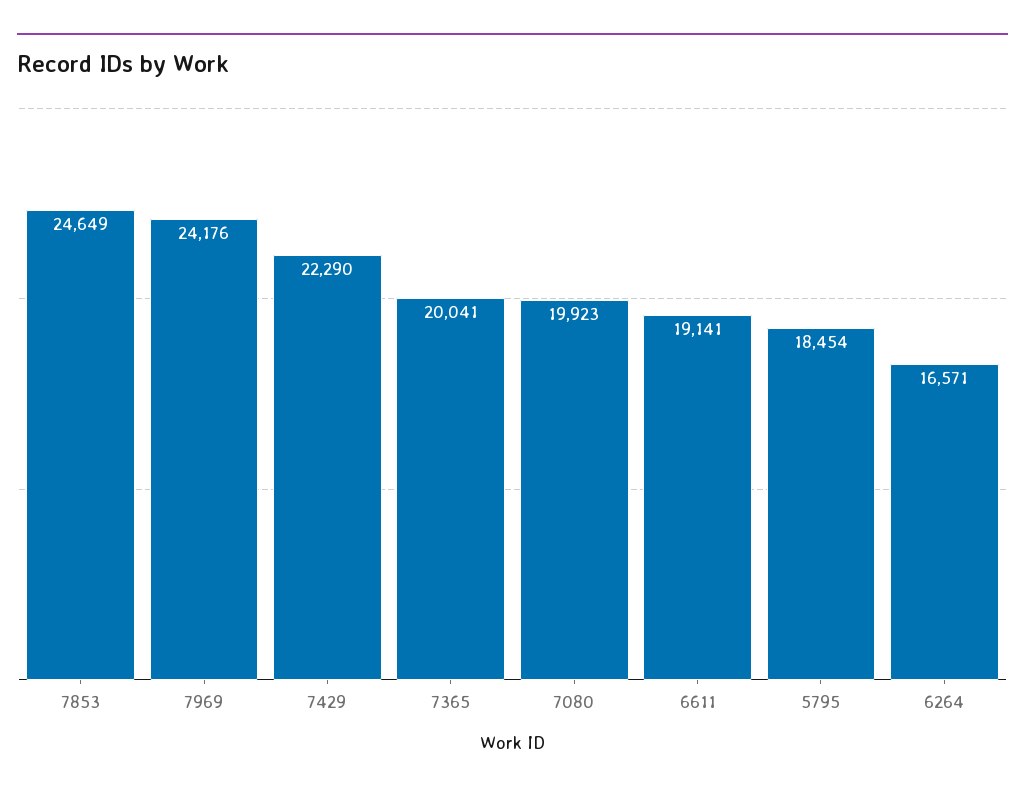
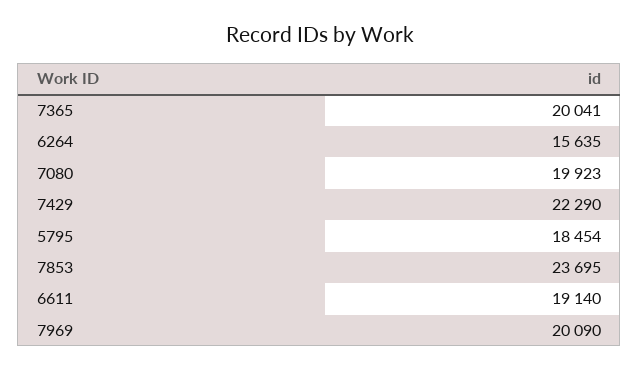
  {
-   "7853": 24649,
+   "7853": 23695,
-   "7969": 24176,
+   "7969": 20090,
    "7429": 22290,
    "7365": 20041,
    "7080": 19923,
-   "6611": 19141,
+   "6611": 19140,
    "5795": 18454,
-   "6264": 16571
+   "6264": 15635
  }

